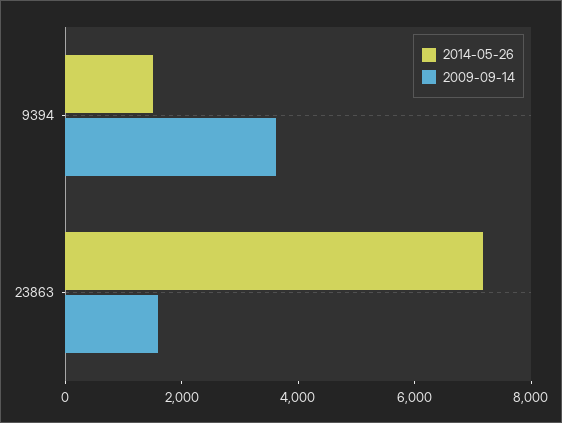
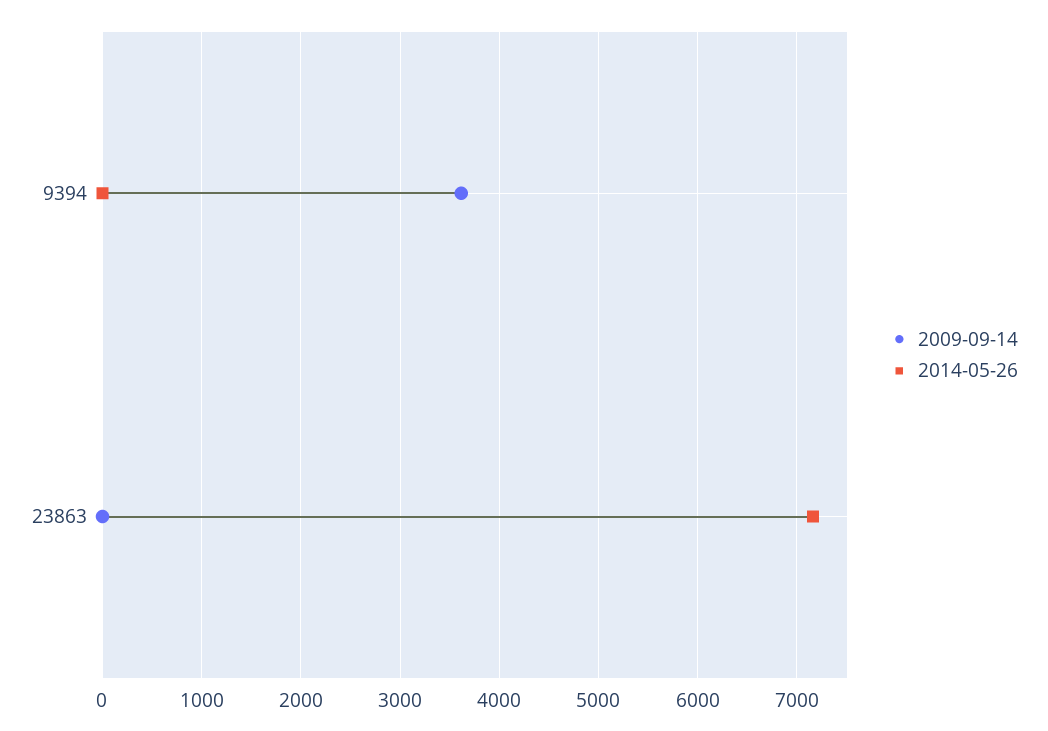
  {
    "2014-05-26": {
-     "9394": 1500,
+     "9394": 0,
      "23863": 7200
    },
    "2009-09-14": {
      "9394": 3600,
-     "23863": 1500
+     "23863": 0
    }
  }

